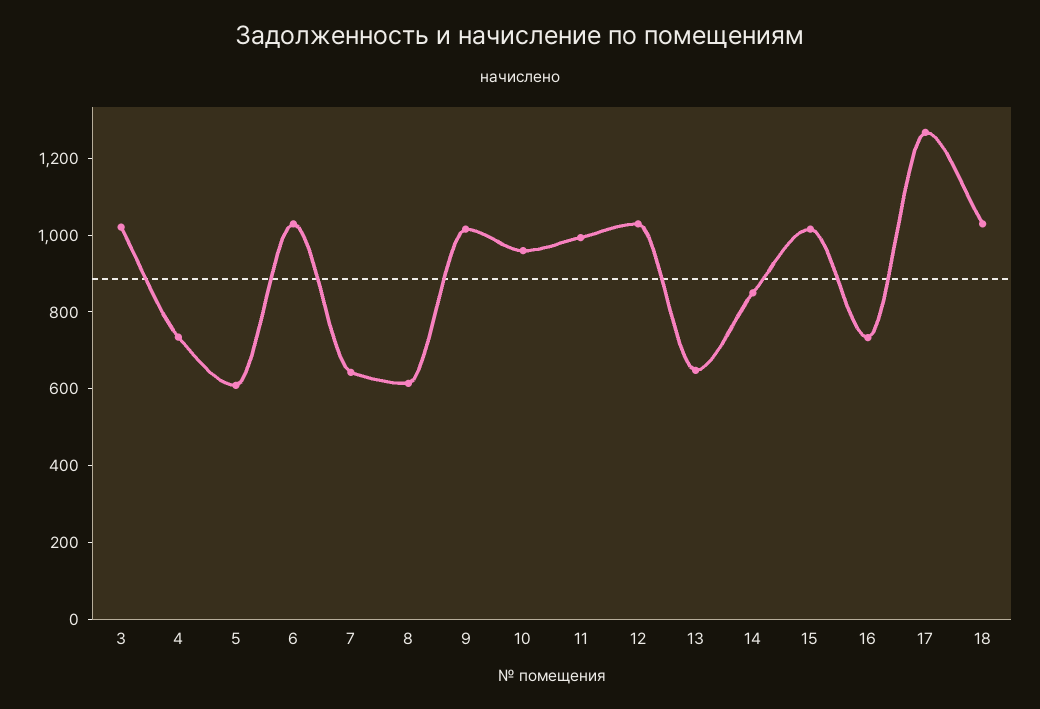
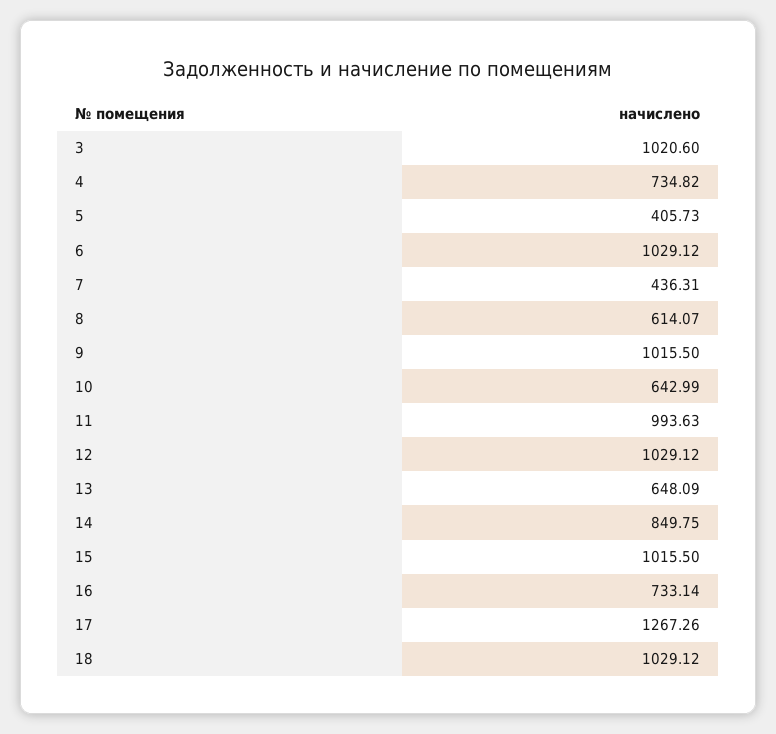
  {
    "3": 1020.6,
    "4": 734.82,
-   "5": 600,
+   "5": 405.73,
    "6": 1029.12,
-   "7": 650,
+   "7": 436.31,
    "8": 614.07,
    "9": 1015.5,
-   "10": 950,
+   "10": 642.99,
    "11": 993.63,
    "12": 1029.12,
    "13": 648.09,
    "14": 849.75,
    "15": 1015.5,
    "16": 733.14,
    "17": 1267.26,
    "18": 1029.12
  }

